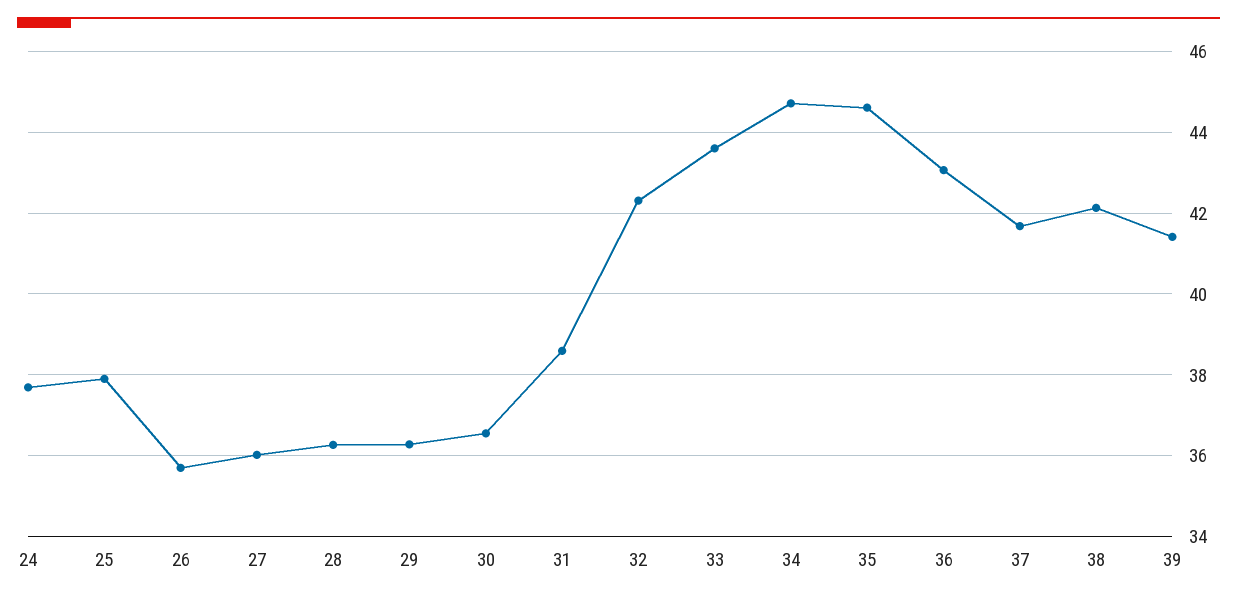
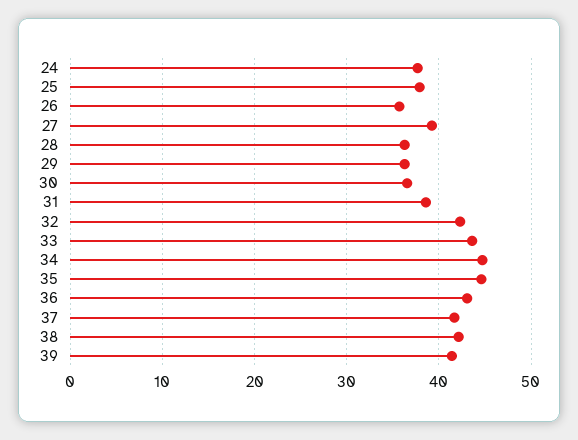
  {
    "24": 37.6,
    "25": 38,
    "26": 35.8,
-   "27": 36,
+   "27": 39,
    "28": 36.2,
    "29": 36.2,
    "30": 36.6,
    "31": 38.6,
    "32": 42.4,
    "33": 43.6,
    "34": 44.8,
    "35": 44.6,
    "36": 43,
    "37": 41.6,
    "38": 42.2,
    "39": 41.4
  }

